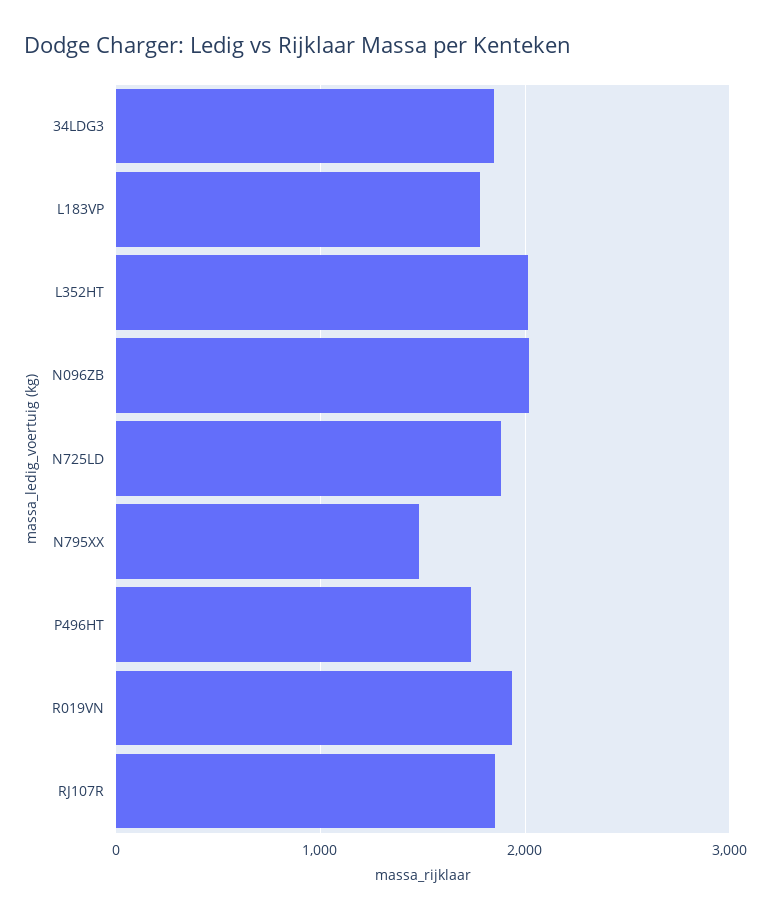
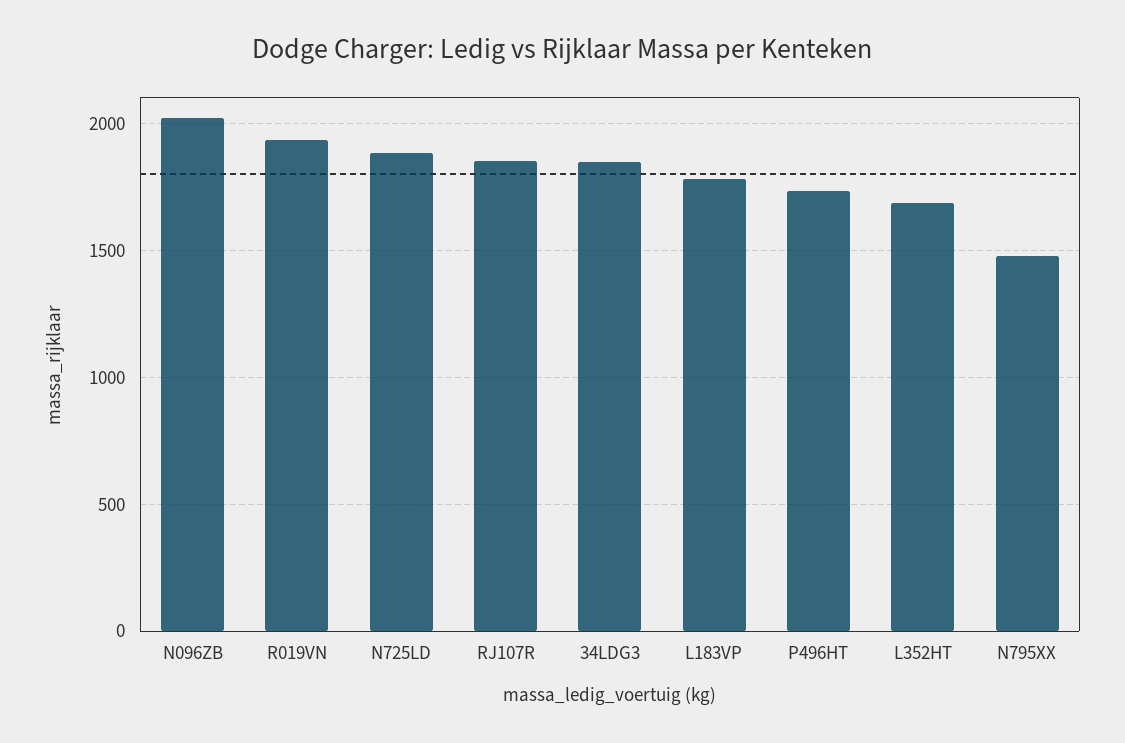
  {
    "34LDG3": 1850,
    "L183VP": 1800,
-   "L352HT": 2000,
+   "L352HT": 1700,
    "N096ZB": 2000,
    "N725LD": 1900,
    "N795XX": 1500,
    "P496HT": 1750,
    "R019VN": 1950,
    "RJ107R": 1850
  }

